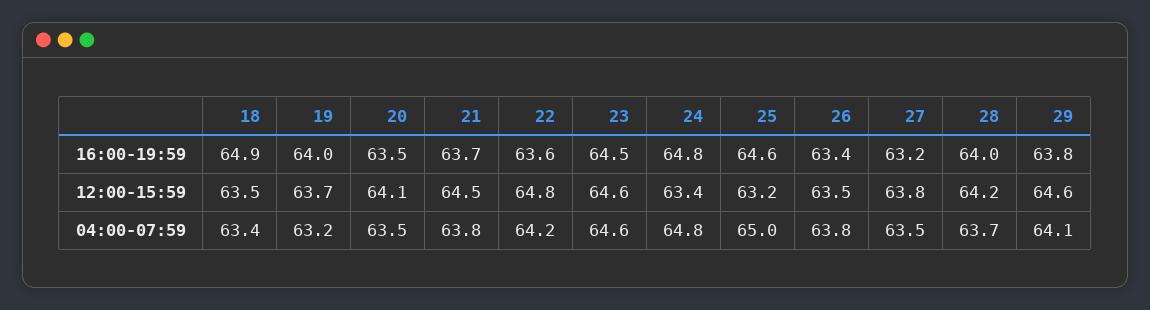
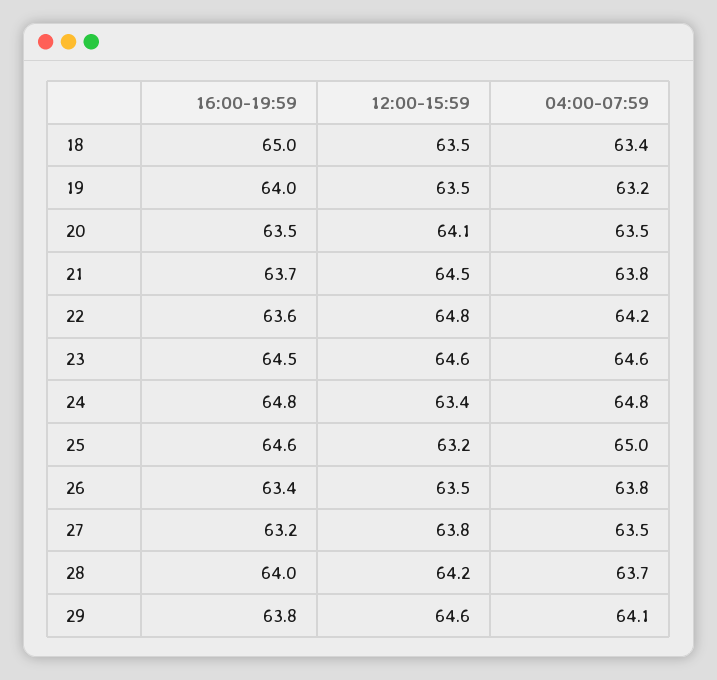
  {
    "18": {
-     "16:00-19:59": 64.9,
+     "16:00-19:59": 65,
      "12:00-15:59": 63.5,
      "04:00-07:59": 63.4
    },
    "19": {
      "16:00-19:59": 64,
-     "12:00-15:59": 63.7,
+     "12:00-15:59": 63.5,
      "04:00-07:59": 63.2
    },
    "20": {
      "16:00-19:59": 63.5,
      "12:00-15:59": 64.1,
      "04:00-07:59": 63.5
    },
    "21": {
      "16:00-19:59": 63.7,
      "12:00-15:59": 64.5,
      "04:00-07:59": 63.8
    },
    "22": {
      "16:00-19:59": 63.6,
      "12:00-15:59": 64.8,
      "04:00-07:59": 64.2
    },
    "23": {
      "16:00-19:59": 64.5,
      "12:00-15:59": 64.6,
      "04:00-07:59": 64.6
    },
    "24": {
      "16:00-19:59": 64.8,
      "12:00-15:59": 63.4,
      "04:00-07:59": 64.8
    },
    "25": {
      "16:00-19:59": 64.6,
      "12:00-15:59": 63.2,
      "04:00-07:59": 65
    },
    "26": {
      "16:00-19:59": 63.4,
      "12:00-15:59": 63.5,
      "04:00-07:59": 63.8
    },
    "27": {
      "16:00-19:59": 63.2,
      "12:00-15:59": 63.8,
      "04:00-07:59": 63.5
    },
    "28": {
      "16:00-19:59": 64,
      "12:00-15:59": 64.2,
      "04:00-07:59": 63.7
    },
    "29": {
      "16:00-19:59": 63.8,
      "12:00-15:59": 64.6,
      "04:00-07:59": 64.1
    }
  }

